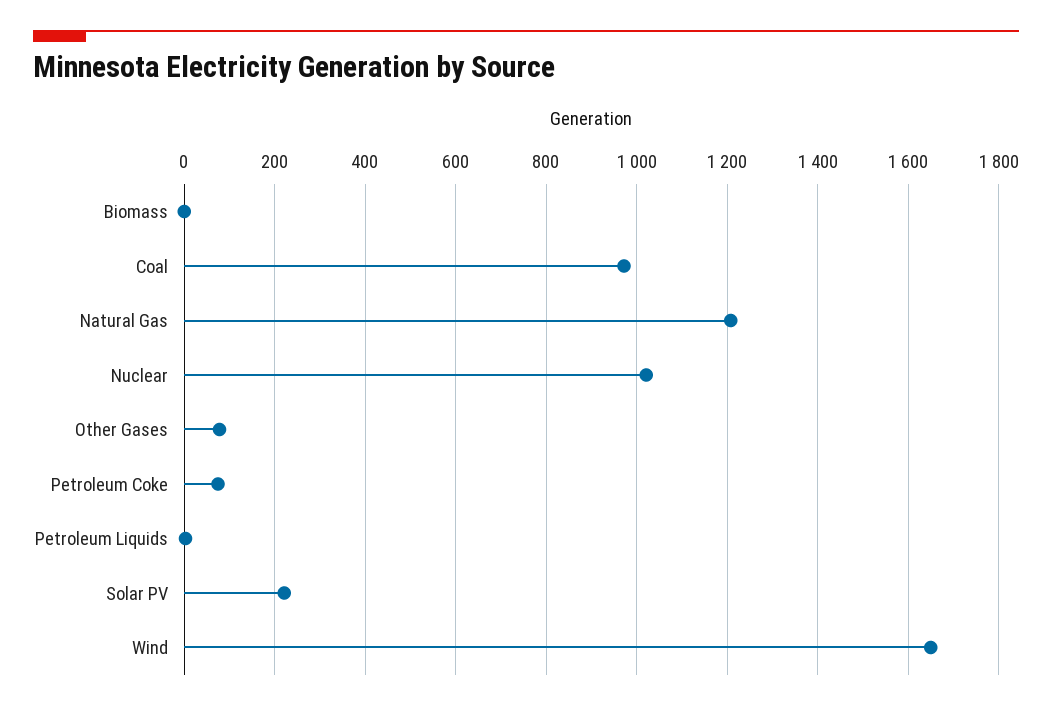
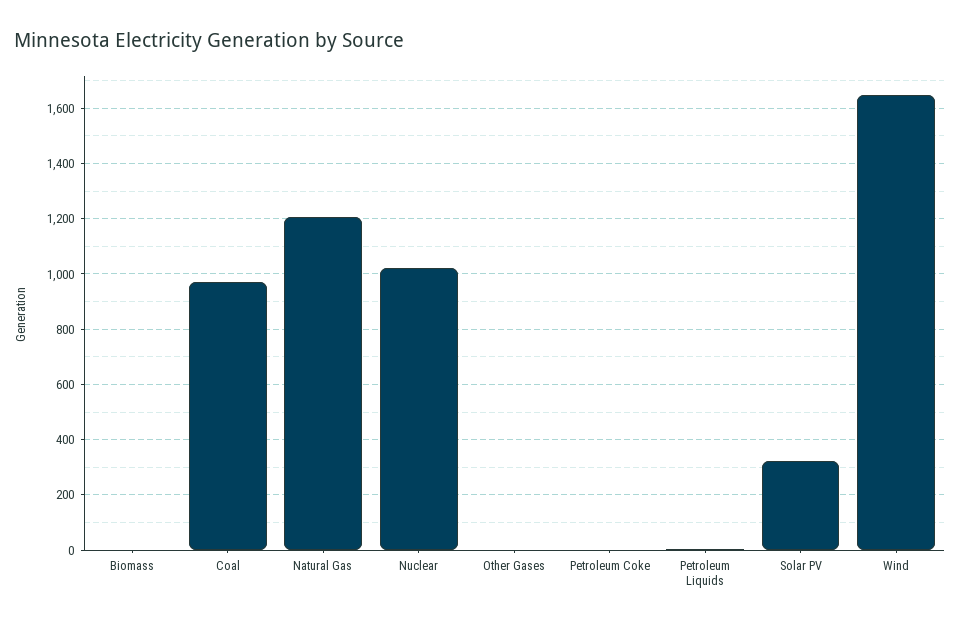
  {
    "Biomass": 0,
    "Coal": 980,
    "Natural Gas": 1200,
    "Nuclear": 1020,
-   "Other Gases": 80,
+   "Other Gases": 0,
-   "Petroleum Coke": 80,
+   "Petroleum Coke": 0,
    "Petroleum Liquids": 0,
-   "Solar PV": 220,
+   "Solar PV": 325,
    "Wind": 1660
  }

